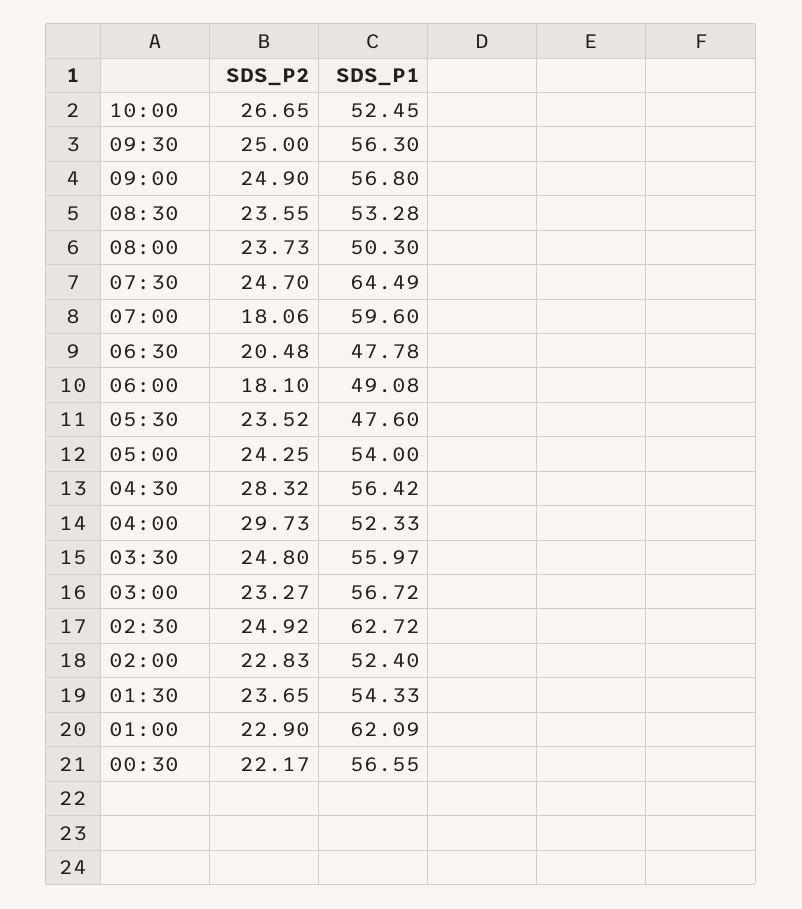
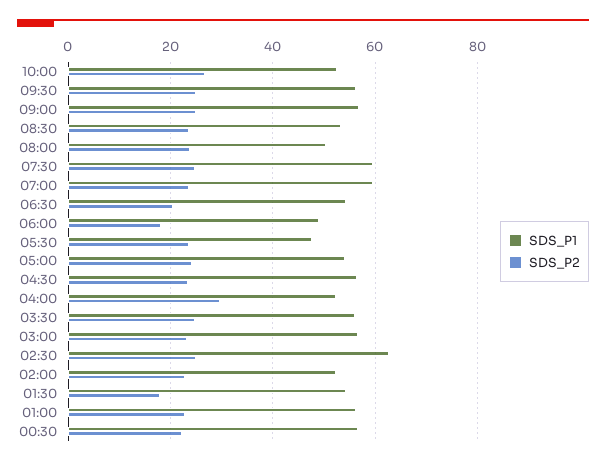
  {
    "SDS_P2": {
      "10:00": 26.65,
      "09:30": 25,
      "09:00": 24.9,
      "08:30": 23.55,
      "08:00": 23.73,
      "07:30": 24.7,
-     "07:00": 18.06,
+     "07:00": 24,
      "06:30": 20.48,
      "06:00": 18.1,
      "05:30": 23.52,
      "05:00": 24.25,
-     "04:30": 28.32,
+     "04:30": 24,
      "04:00": 29.73,
      "03:30": 24.8,
      "03:00": 23.27,
      "02:30": 24.92,
      "02:00": 22.83,
-     "01:30": 23.65,
+     "01:30": 18,
      "01:00": 22.9,
      "00:30": 22.17
    },
    "SDS_P1": {
      "10:00": 52.45,
      "09:30": 56.3,
      "09:00": 56.8,
      "08:30": 53.28,
      "08:00": 50.3,
-     "07:30": 64.49,
+     "07:30": 60,
      "07:00": 59.6,
-     "06:30": 47.78,
+     "06:30": 54,
      "06:00": 49.08,
      "05:30": 47.6,
      "05:00": 54,
      "04:30": 56.42,
      "04:00": 52.33,
      "03:30": 55.97,
      "03:00": 56.72,
      "02:30": 62.72,
      "02:00": 52.4,
      "01:30": 54.33,
-     "01:00": 62.09,
+     "01:00": 56,
      "00:30": 56.55
    }
  }

